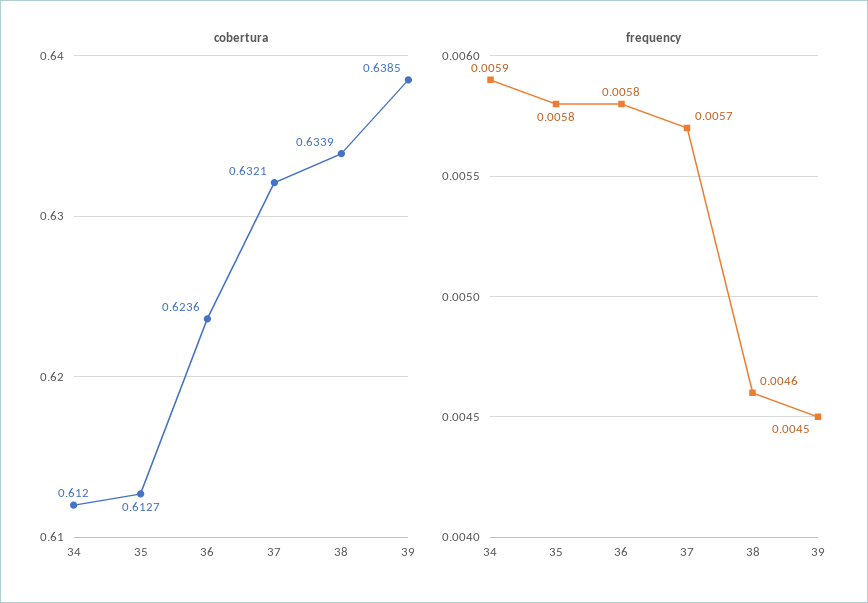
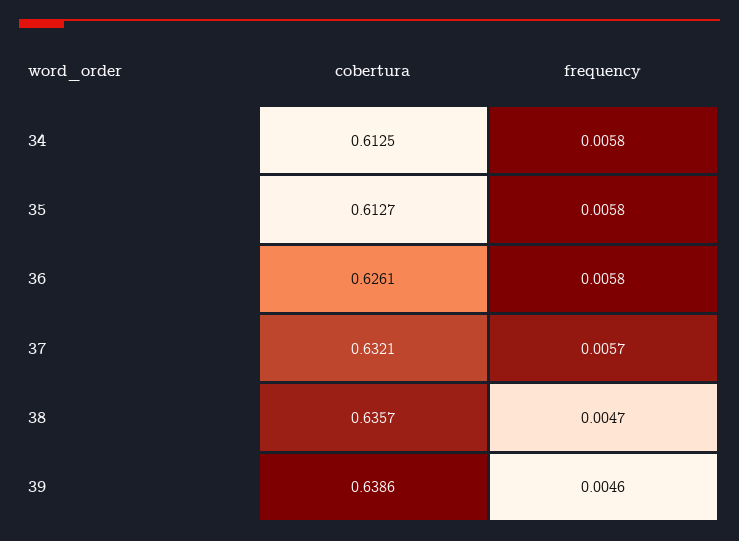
  {
    "cobertura": {
-     "34": 0.612,
+     "34": 0.6125,
      "35": 0.6127,
-     "36": 0.6236,
+     "36": 0.6261,
      "37": 0.6321,
-     "38": 0.6339,
+     "38": 0.6357,
-     "39": 0.6385
+     "39": 0.6386
    },
    "frequency": {
-     "34": 0.0059,
+     "34": 0.0058,
      "35": 0.0058,
      "36": 0.0058,
      "37": 0.0057,
-     "38": 0.0046,
+     "38": 0.0047,
-     "39": 0.0045
+     "39": 0.0046
    }
  }

